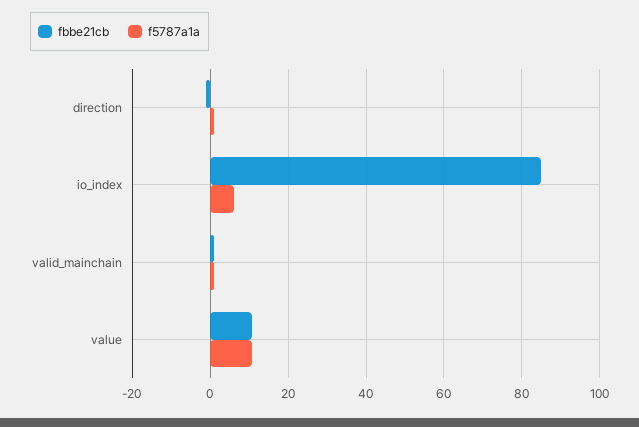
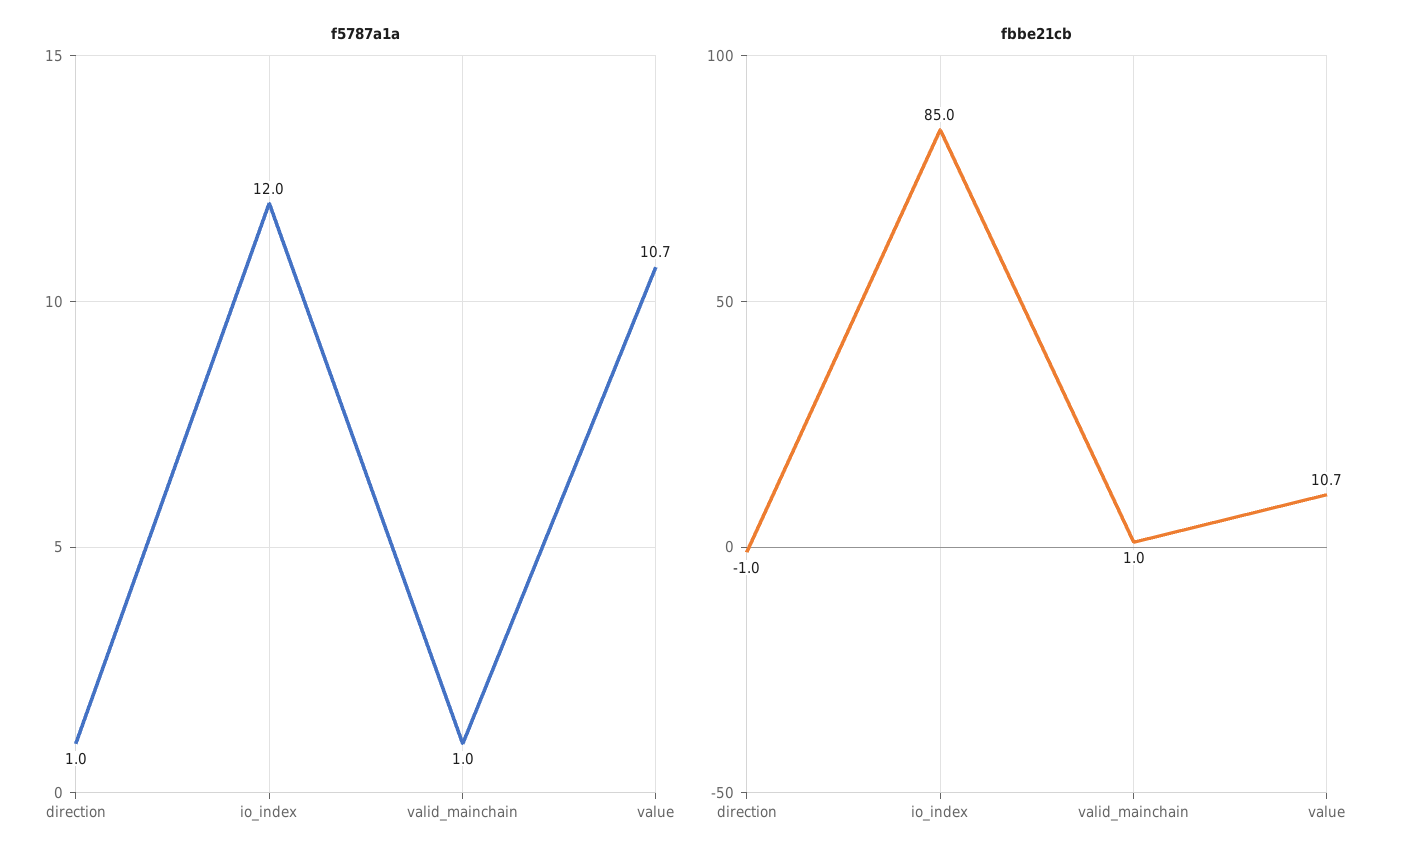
  {
    "fbbe21cb": {
      "direction": -1,
      "io_index": 85,
      "valid_mainchain": 1,
      "value": 10.7
    },
    "f5787a1a": {
      "direction": 1,
-     "io_index": 6,
+     "io_index": 12,
      "valid_mainchain": 1,
      "value": 10.7
    }
  }

